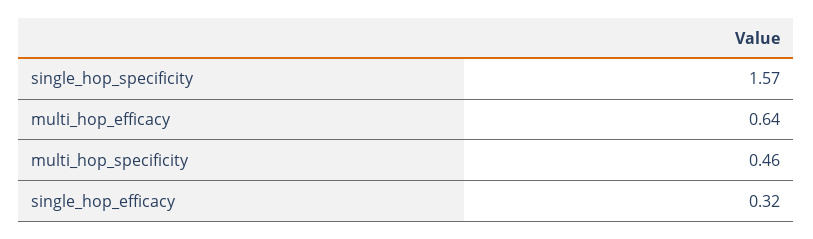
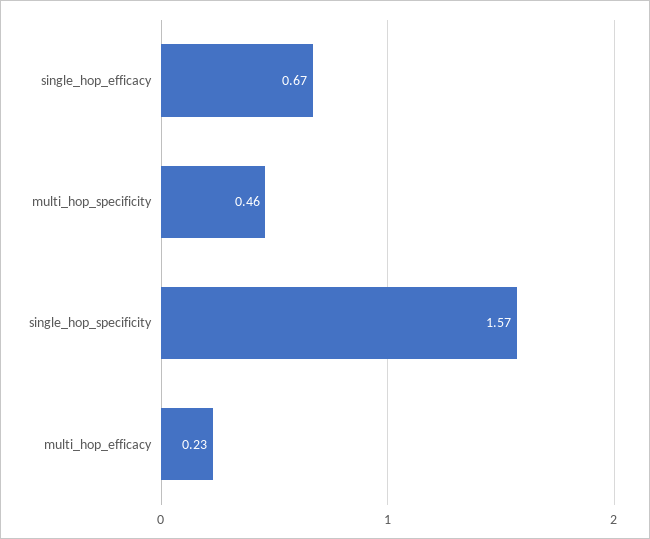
  {
    "single_hop_specificity": 1.57,
-   "multi_hop_efficacy": 0.64,
+   "multi_hop_efficacy": 0.23,
    "multi_hop_specificity": 0.46,
-   "single_hop_efficacy": 0.32
+   "single_hop_efficacy": 0.67
  }

